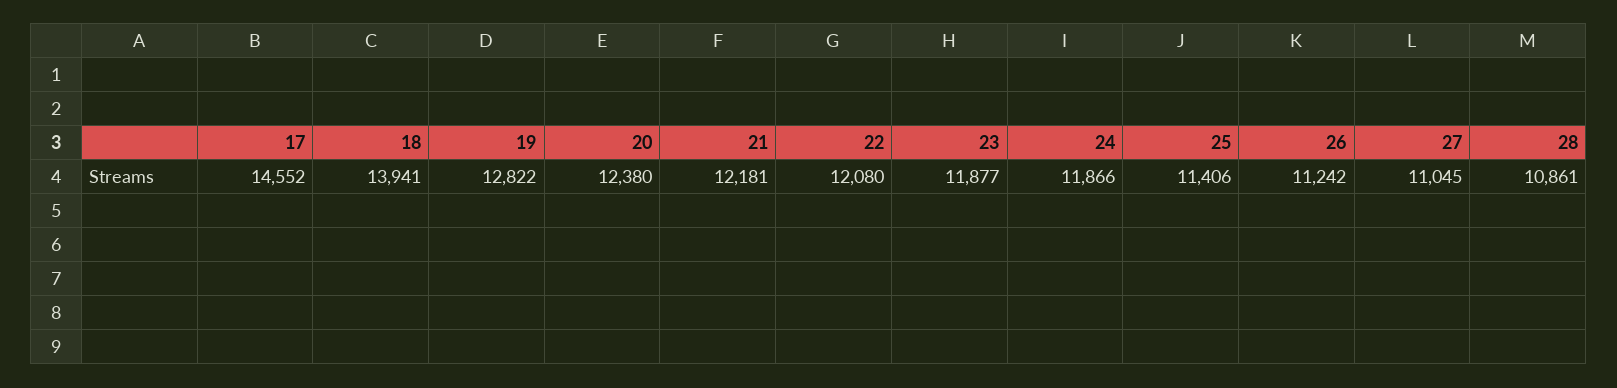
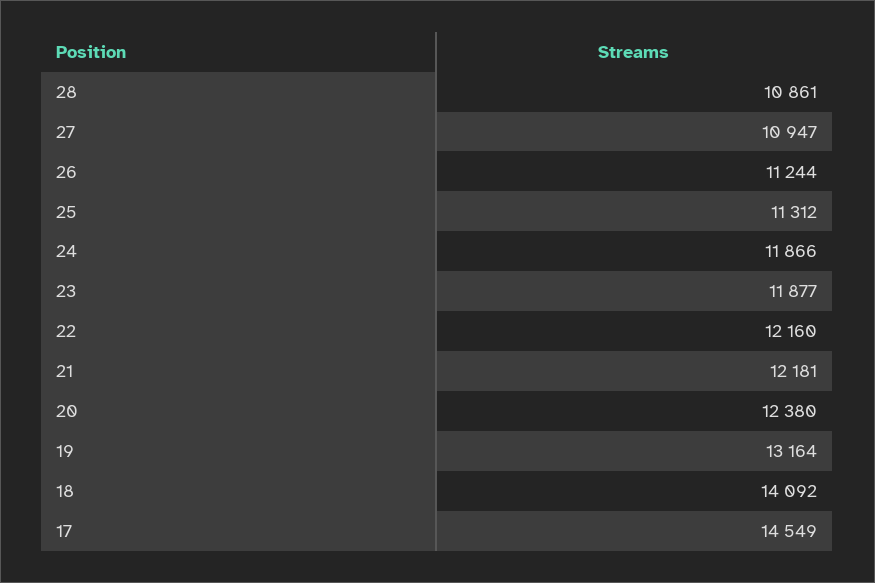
  {
-   "17": 14552,
+   "17": 14549,
-   "18": 13941,
+   "18": 14092,
-   "19": 12822,
+   "19": 13164,
    "20": 12380,
    "21": 12181,
-   "22": 12080,
+   "22": 12160,
    "23": 11877,
    "24": 11866,
-   "25": 11406,
+   "25": 11312,
-   "26": 11242,
+   "26": 11244,
-   "27": 11045,
+   "27": 10947,
    "28": 10861
  }

